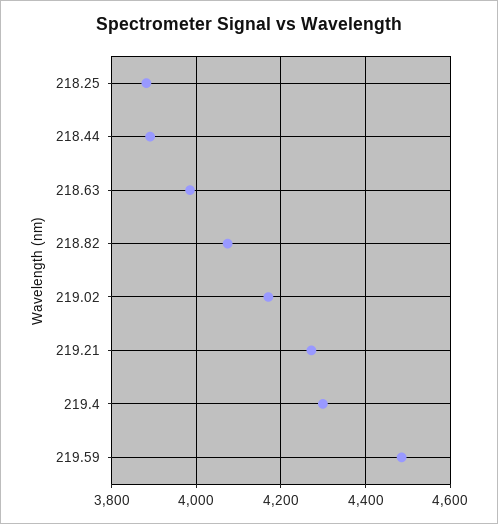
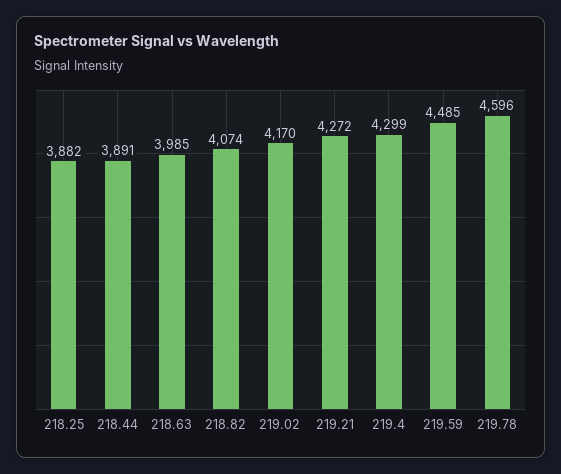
  {
    "218.25": 3882,
    "218.44": 3891,
    "218.63": 3985,
    "218.82": 4074,
    "219.02": 4170,
    "219.21": 4272,
    "219.4": 4299,
-   "219.59": 4485
+   "219.59": 4485,
+   "219.78": 4596
  }

